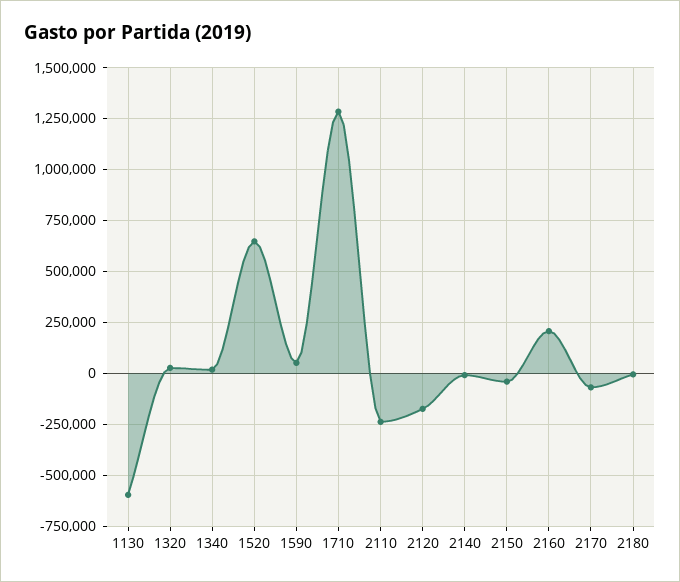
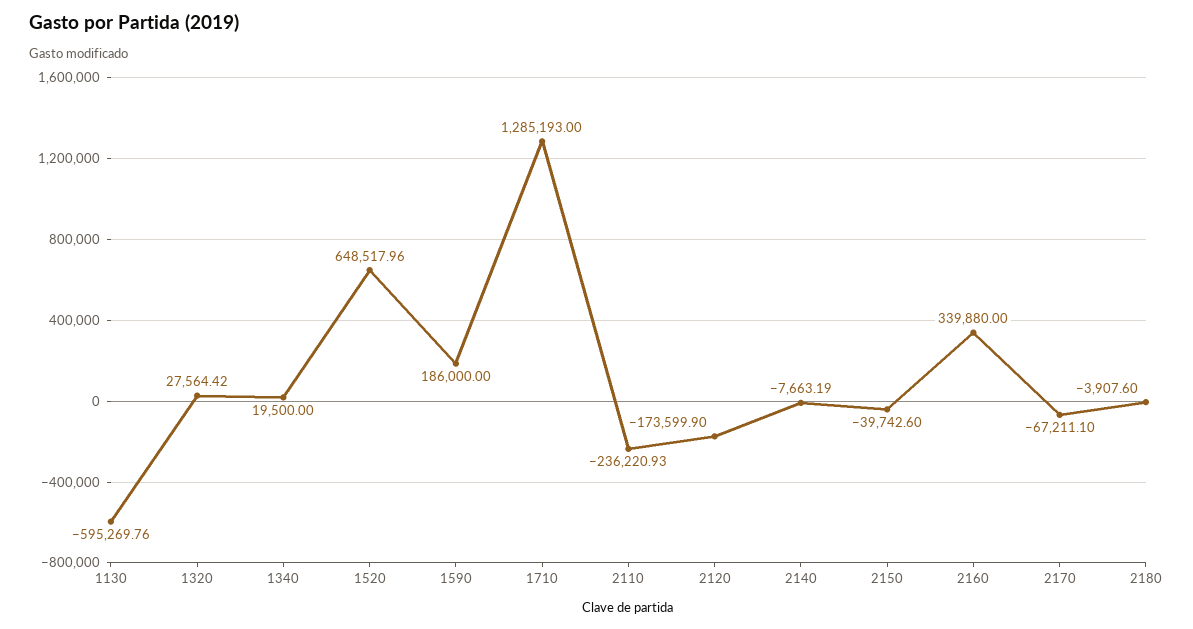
  {
    "1130": -595269.76,
    "1320": 27564.42,
    "1340": 19500,
    "1520": 648517.96,
-   "1590": 50000,
+   "1590": 186000,
    "1710": 1285193,
    "2110": -236220.93,
    "2120": -173599.9,
    "2140": -7663.19,
    "2150": -39742.6,
-   "2160": 200000,
+   "2160": 339880,
    "2170": -67211.1,
    "2180": -3907.6
  }

